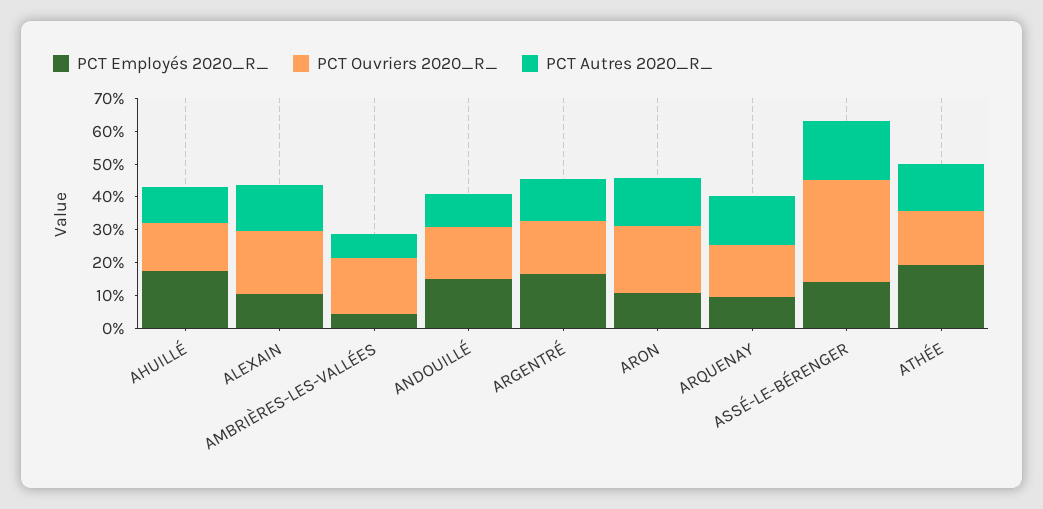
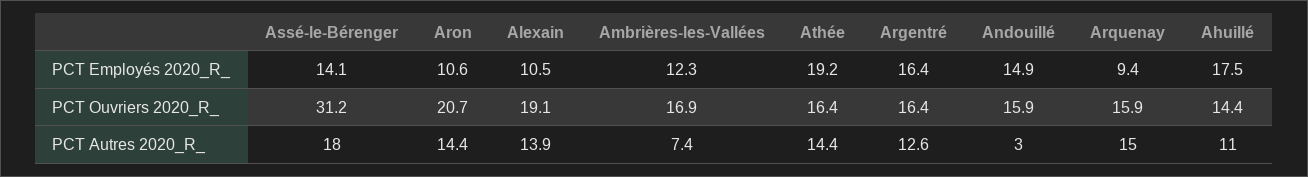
  {
    "PCT Employés 2020_R_": {
      "AHUILLÉ": 17.5,
      "ALEXAIN": 10.5,
-     "AMBRIÈRES-LES-VALLÉES": 5,
+     "AMBRIÈRES-LES-VALLÉES": 12.3,
      "ANDOUILLÉ": 14.9,
      "ARGENTRÉ": 16.4,
      "ARON": 10.6,
      "ARQUENAY": 9.4,
      "ASSÉ-LE-BÉRENGER": 14.1,
      "ATHÉE": 19.2
    },
    "PCT Ouvriers 2020_R_": {
      "AHUILLÉ": 14.4,
      "ALEXAIN": 19.1,
      "AMBRIÈRES-LES-VALLÉES": 16.9,
      "ANDOUILLÉ": 15.9,
      "ARGENTRÉ": 16.4,
      "ARON": 20.7,
      "ARQUENAY": 15.9,
      "ASSÉ-LE-BÉRENGER": 31.2,
      "ATHÉE": 16.4
    },
    "PCT Autres 2020_R_": {
      "AHUILLÉ": 11,
      "ALEXAIN": 13.9,
      "AMBRIÈRES-LES-VALLÉES": 7.4,
-     "ANDOUILLÉ": 10,
+     "ANDOUILLÉ": 3,
      "ARGENTRÉ": 12.6,
      "ARON": 14.4,
      "ARQUENAY": 15,
      "ASSÉ-LE-BÉRENGER": 18,
      "ATHÉE": 14.4
    }
  }

